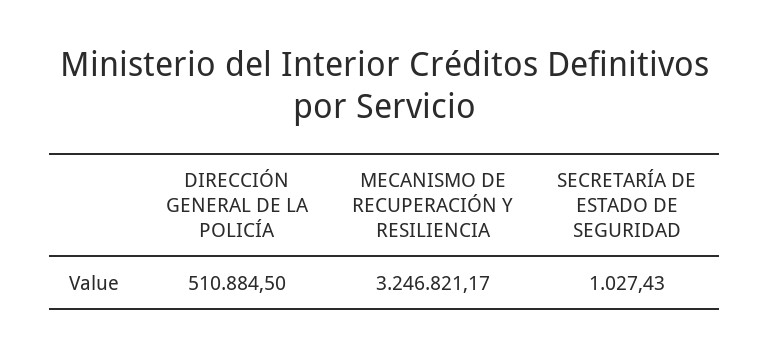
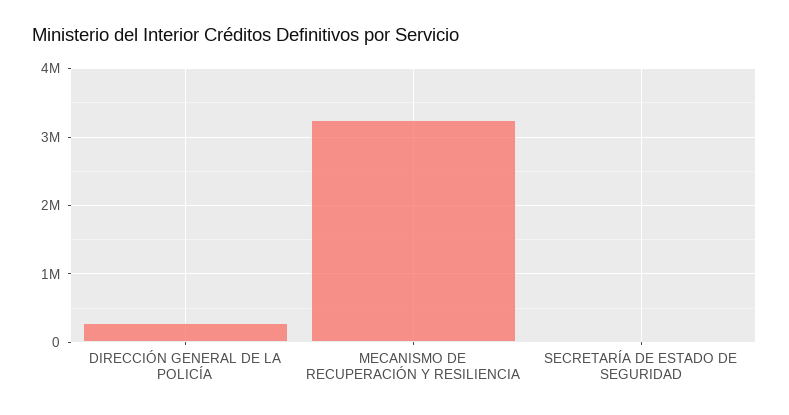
  {
-   "DIRECCIÓN GENERAL DE LA POLICÍA": 510884.5,
+   "DIRECCIÓN GENERAL DE LA POLICÍA": 300000,
    "MECANISMO DE RECUPERACIÓN Y RESILIENCIA": 3246821.17,
    "SECRETARÍA DE ESTADO DE SEGURIDAD": 1027.43
  }

